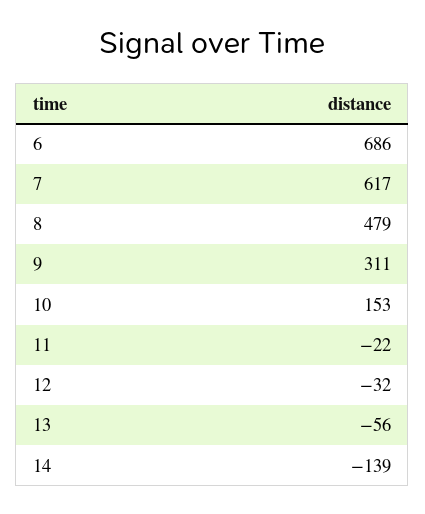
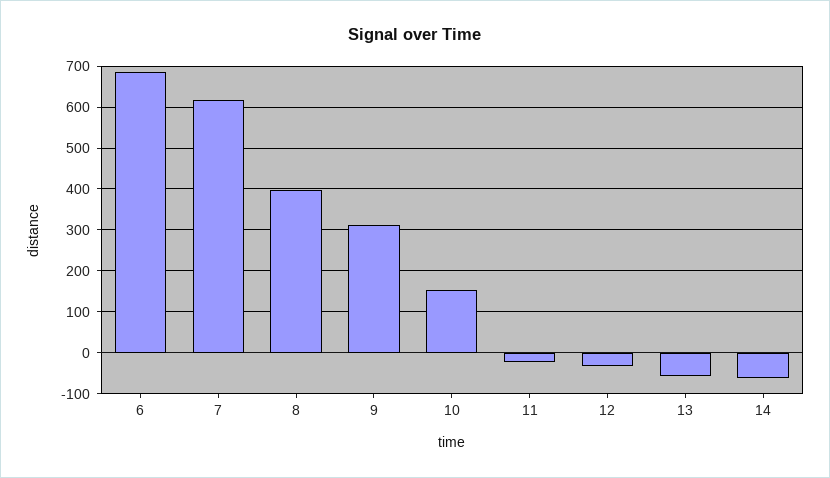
  {
    "6": 686,
    "7": 617,
-   "8": 479,
+   "8": 400,
    "9": 311,
    "10": 153,
    "11": -22,
    "12": -32,
    "13": -56,
-   "14": -139
+   "14": -60
  }

